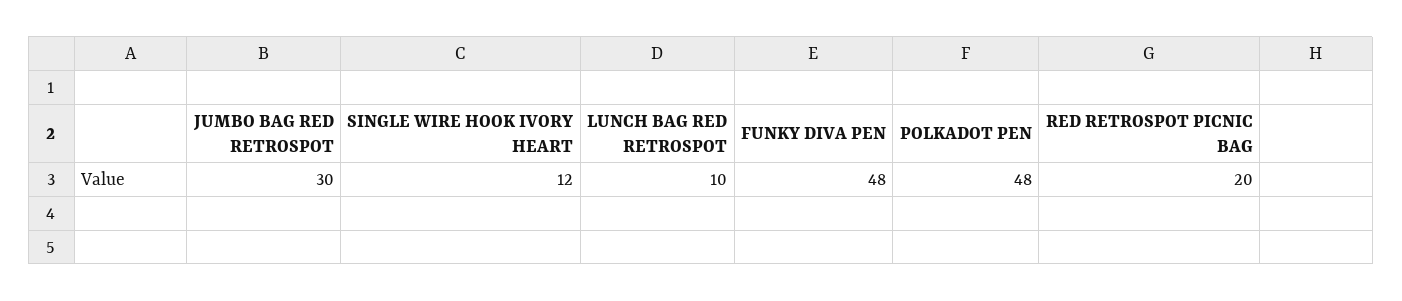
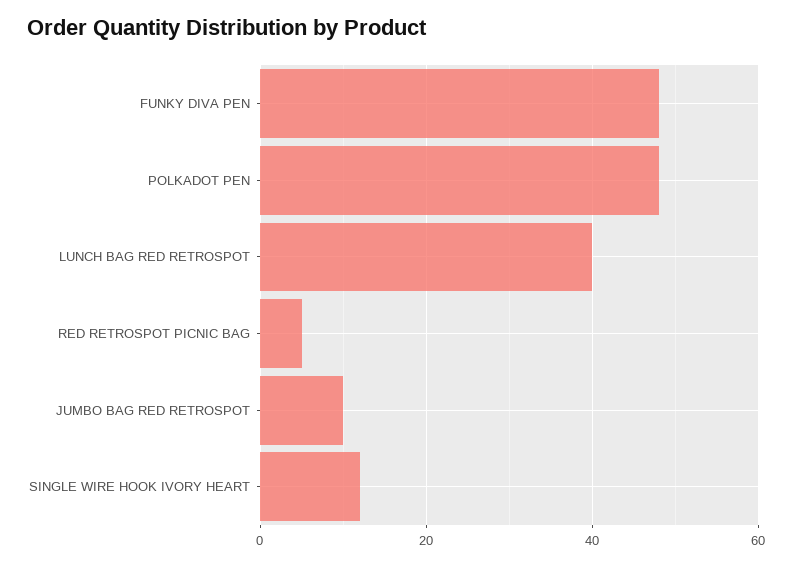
  {
-   "JUMBO BAG RED RETROSPOT": 30,
+   "JUMBO BAG RED RETROSPOT": 10,
    "SINGLE WIRE HOOK IVORY HEART": 12,
-   "LUNCH BAG RED RETROSPOT": 10,
+   "LUNCH BAG RED RETROSPOT": 40,
    "FUNKY DIVA PEN": 48,
    "POLKADOT PEN": 48,
-   "RED RETROSPOT PICNIC BAG": 20
+   "RED RETROSPOT PICNIC BAG": 5
  }

